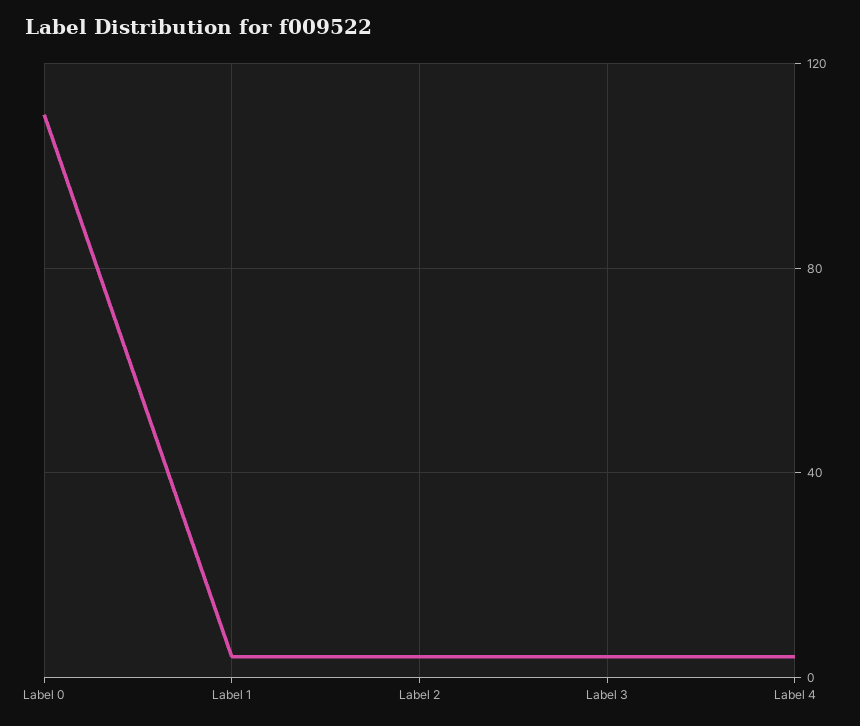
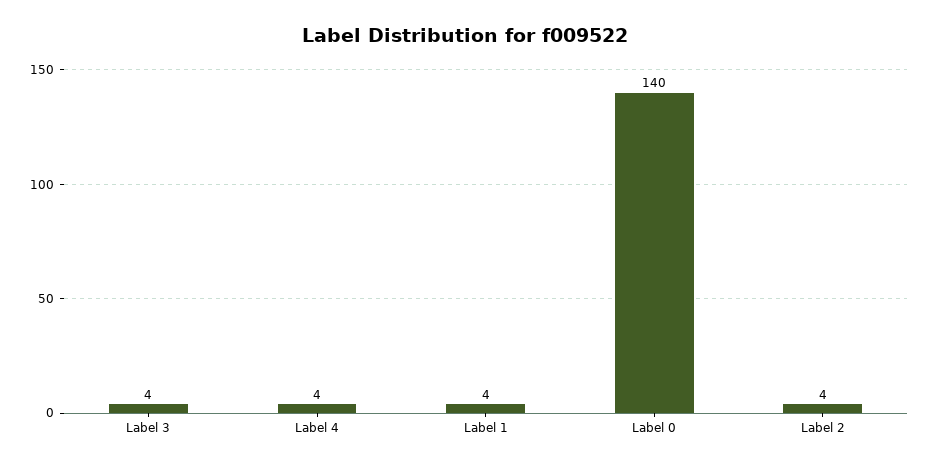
  {
-   "Label 0": 110,
+   "Label 0": 140,
    "Label 1": 4,
    "Label 2": 4,
    "Label 3": 4,
    "Label 4": 4
  }

